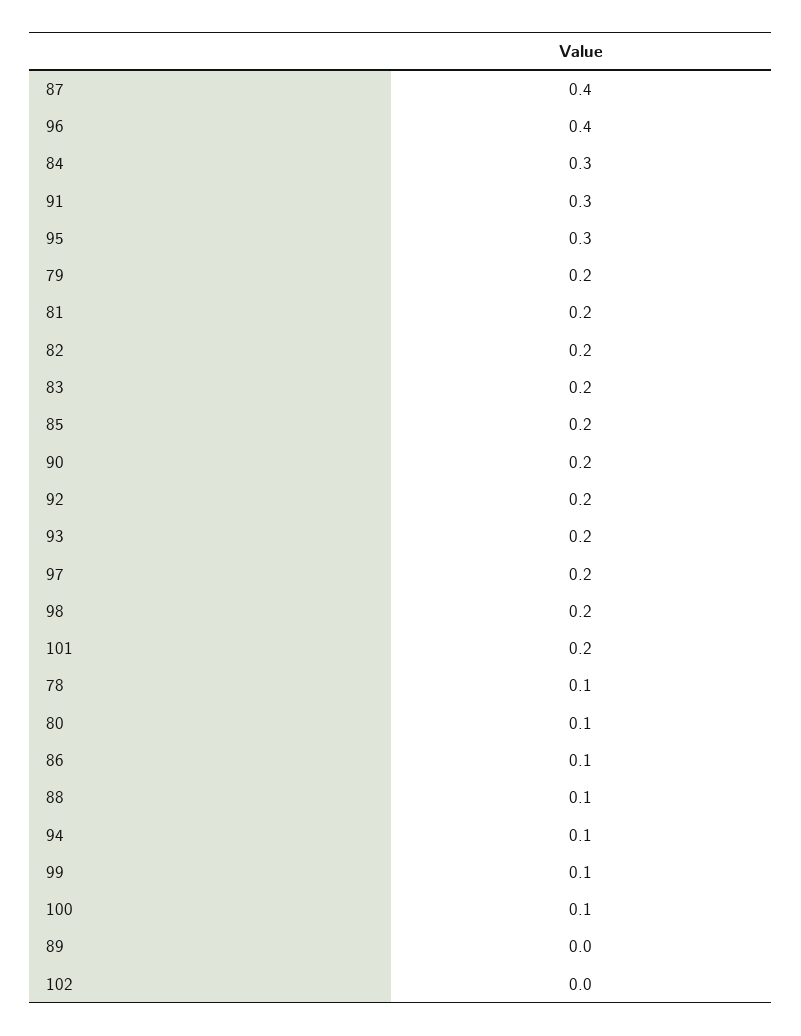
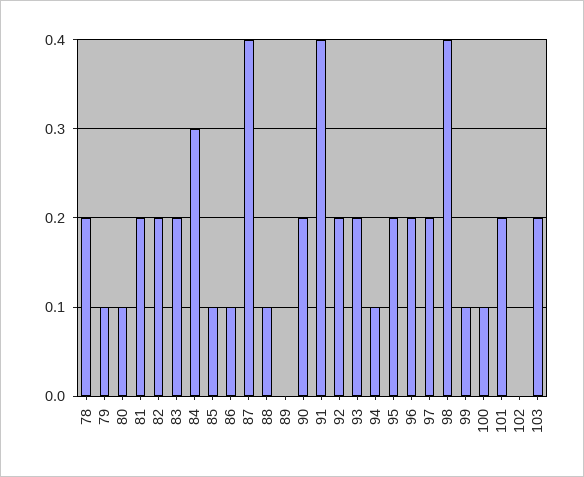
  {
    "87": 0.4,
-   "96": 0.4,
+   "96": 0.2,
    "84": 0.3,
-   "91": 0.3,
+   "91": 0.4,
-   "95": 0.3,
+   "95": 0.2,
-   "79": 0.2,
+   "79": 0.1,
    "81": 0.2,
    "82": 0.2,
    "83": 0.2,
-   "85": 0.2,
+   "85": 0.1,
    "90": 0.2,
    "92": 0.2,
    "93": 0.2,
    "97": 0.2,
-   "98": 0.2,
+   "98": 0.4,
    "101": 0.2,
-   "78": 0.1,
+   "78": 0.2,
    "80": 0.1,
    "86": 0.1,
    "88": 0.1,
    "94": 0.1,
    "99": 0.1,
    "100": 0.1,
    "89": 0,
-   "102": 0
+   "102": 0,
+   "103": 0.2
  }

